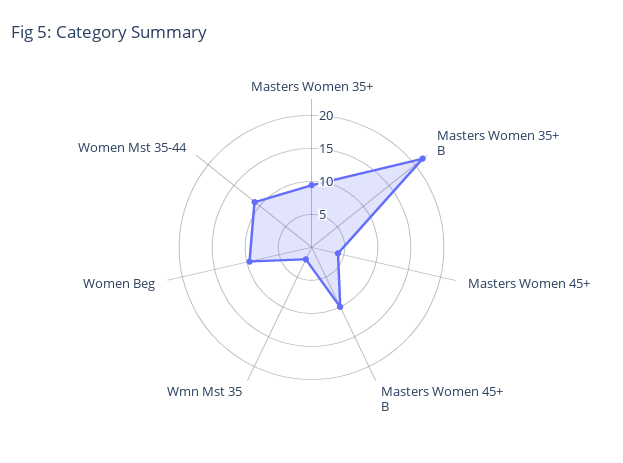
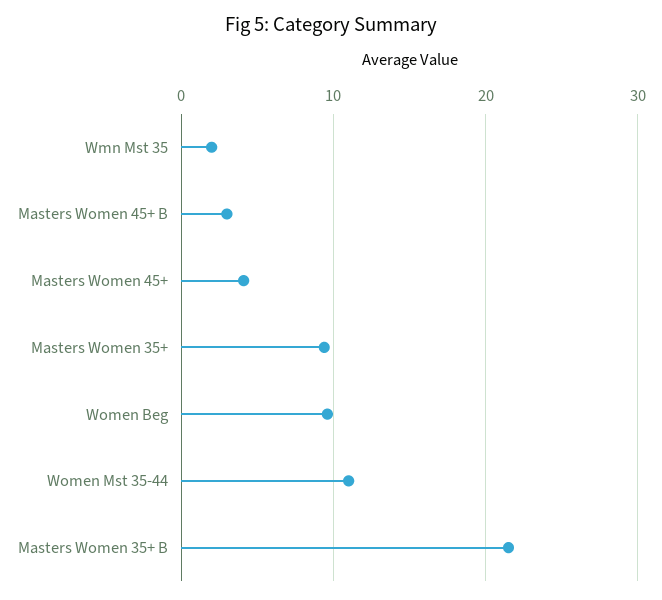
  {
    "Masters Women 35+": 9,
    "Masters Women 35+ B": 22,
    "Masters Women 45+": 4,
-   "Masters Women 45+ B": 10,
+   "Masters Women 45+ B": 3,
    "Wmn Mst 35": 2,
    "Women Beg": 10,
    "Women Mst 35-44": 11
  }

